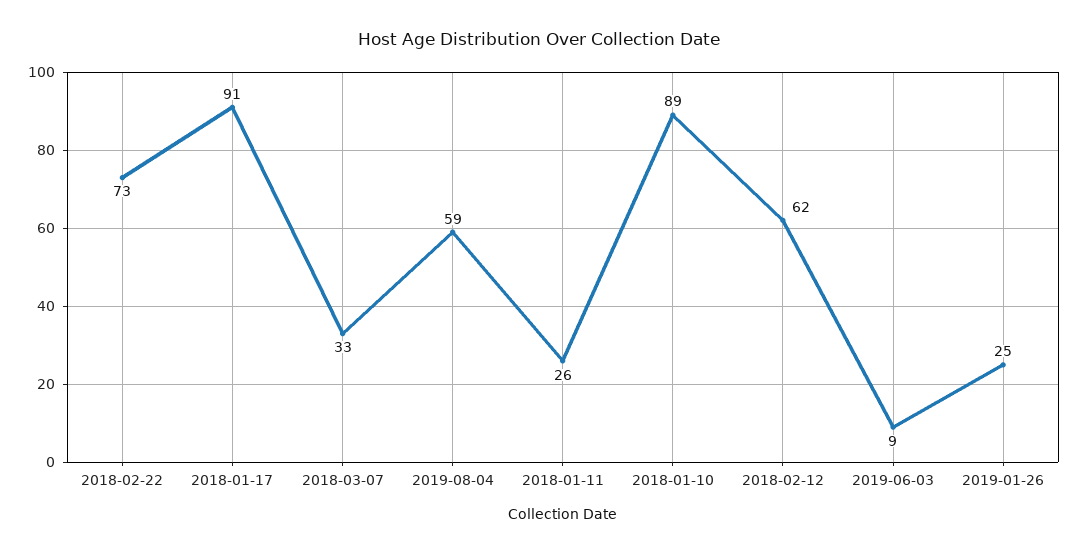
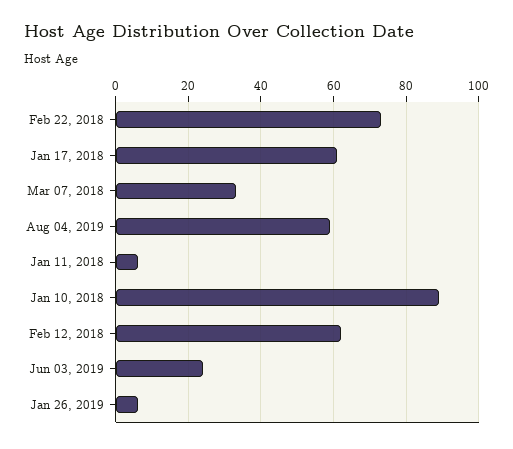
  {
    "2018-02-22": 73,
-   "2018-01-17": 91,
+   "2018-01-17": 60,
    "2018-03-07": 33,
    "2019-08-04": 59,
-   "2018-01-11": 26,
+   "2018-01-11": 5,
    "2018-01-10": 89,
    "2018-02-12": 62,
-   "2019-06-03": 9,
+   "2019-06-03": 25,
-   "2019-01-26": 25
+   "2019-01-26": 5
  }

